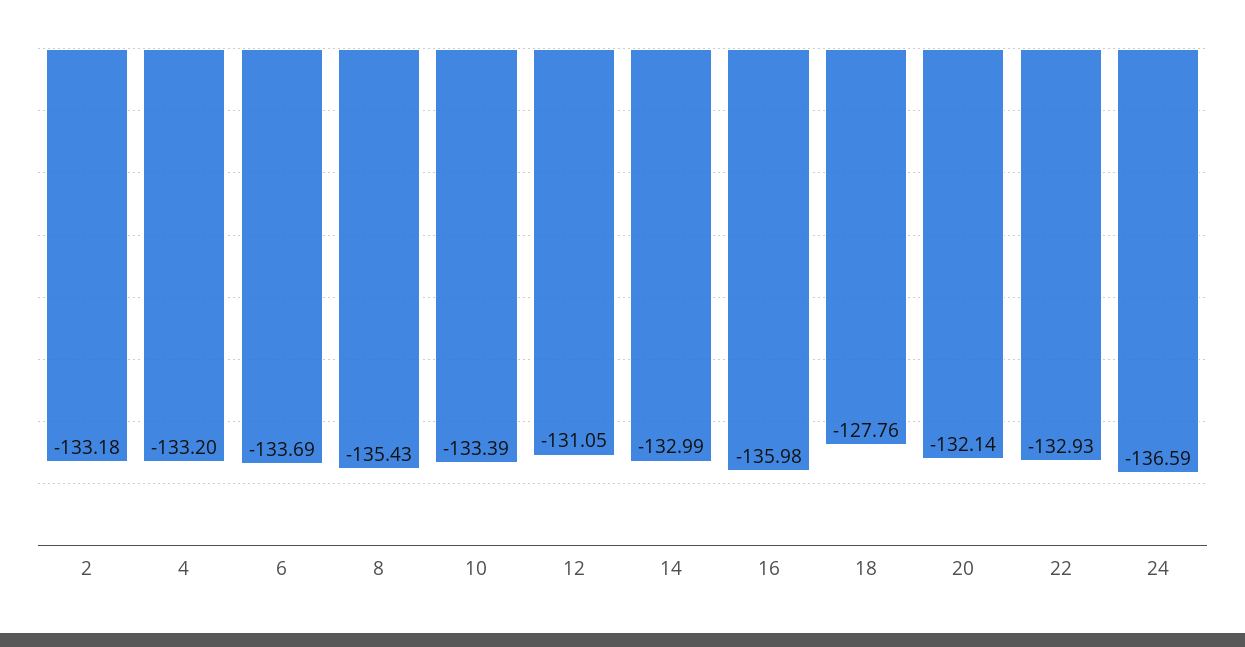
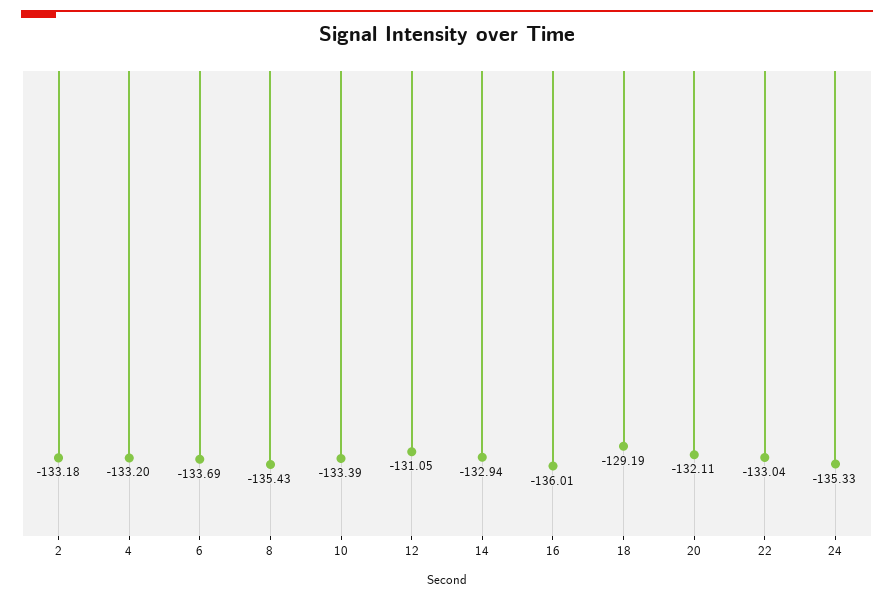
  {
    "2": -133.18,
    "4": -133.2,
    "6": -133.69,
    "8": -135.43,
    "10": -133.39,
    "12": -131.05,
-   "14": -132.99,
+   "14": -132.94,
-   "16": -135.98,
+   "16": -136.01,
-   "18": -127.76,
+   "18": -129.19,
-   "20": -132.14,
+   "20": -132.11,
-   "22": -132.93,
+   "22": -133.04,
-   "24": -136.59
+   "24": -135.33
  }

